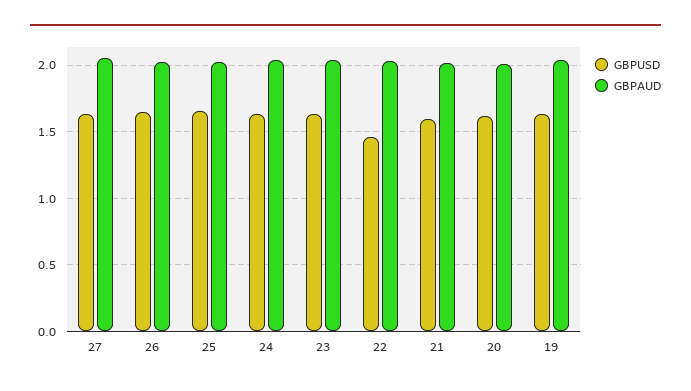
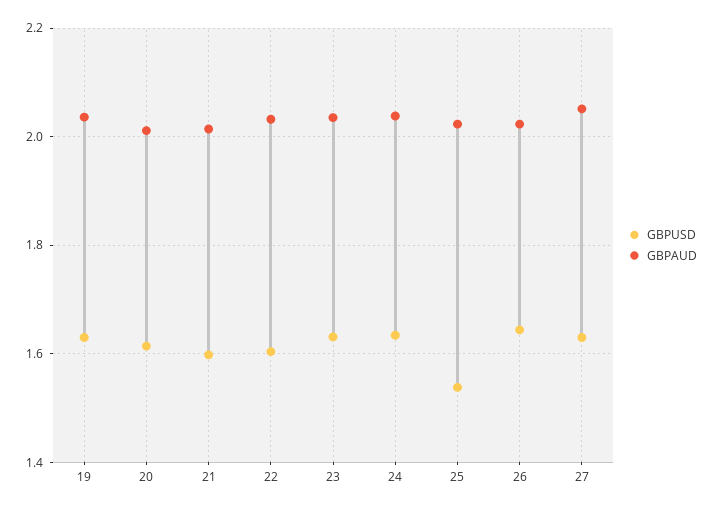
  {
    "GBPUSD": {
      "27": 1.64,
      "26": 1.64,
-     "25": 1.65,
+     "25": 1.54,
      "24": 1.64,
      "23": 1.64,
-     "22": 1.45,
+     "22": 1.6,
      "21": 1.6,
      "20": 1.62,
      "19": 1.64
    },
    "GBPAUD": {
      "27": 2.06,
      "26": 2.02,
      "25": 2.02,
      "24": 2.04,
      "23": 2.04,
      "22": 2.04,
      "21": 2.02,
      "20": 2.02,
      "19": 2.04
    }
  }

